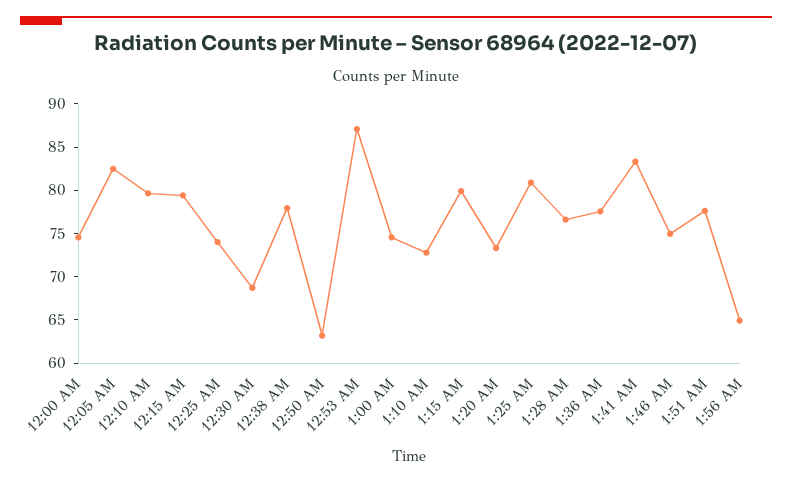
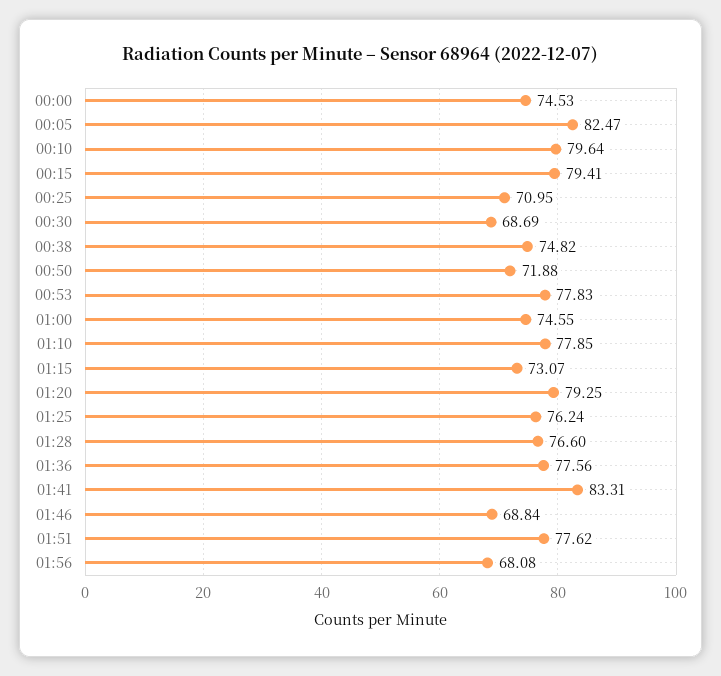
  {
    "12:00 AM": 74.53,
    "12:05 AM": 82.47,
    "12:10 AM": 79.64,
    "12:15 AM": 79.41,
-   "12:25 AM": 74,
+   "12:25 AM": 70.95,
    "12:30 AM": 68.69,
-   "12:38 AM": 78,
+   "12:38 AM": 74.82,
-   "12:50 AM": 63,
+   "12:50 AM": 71.88,
-   "12:53 AM": 87,
+   "12:53 AM": 77.83,
    "1:00 AM": 74.55,
-   "1:10 AM": 73,
+   "1:10 AM": 77.85,
-   "1:15 AM": 80,
+   "1:15 AM": 73.07,
-   "1:20 AM": 73,
+   "1:20 AM": 79.25,
-   "1:25 AM": 81,
+   "1:25 AM": 76.24,
    "1:28 AM": 76.6,
    "1:36 AM": 77.56,
    "1:41 AM": 83.31,
-   "1:46 AM": 75,
+   "1:46 AM": 68.84,
    "1:51 AM": 77.62,
-   "1:56 AM": 65
+   "1:56 AM": 68.08
  }

